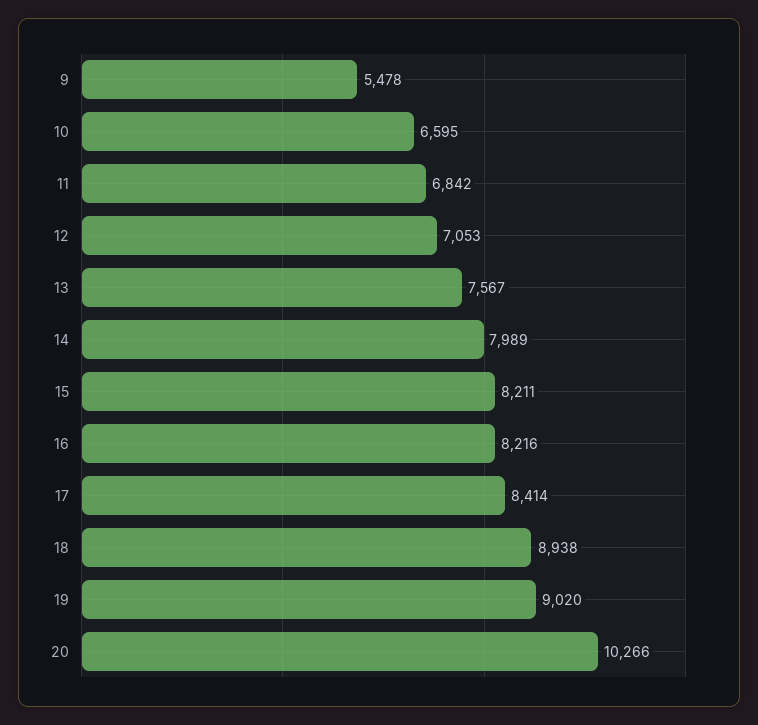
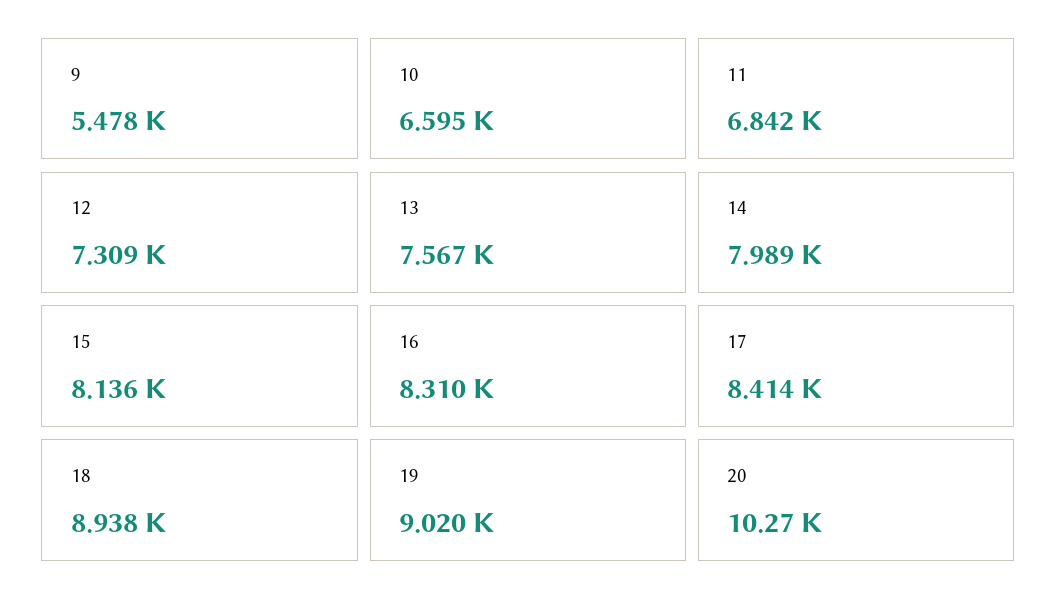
  {
    "9": 5478,
    "10": 6595,
    "11": 6842,
-   "12": 7053,
+   "12": 7309,
    "13": 7567,
    "14": 7989,
-   "15": 8211,
+   "15": 8136,
-   "16": 8216,
+   "16": 8310,
    "17": 8414,
    "18": 8938,
    "19": 9020,
    "20": 10266
  }

